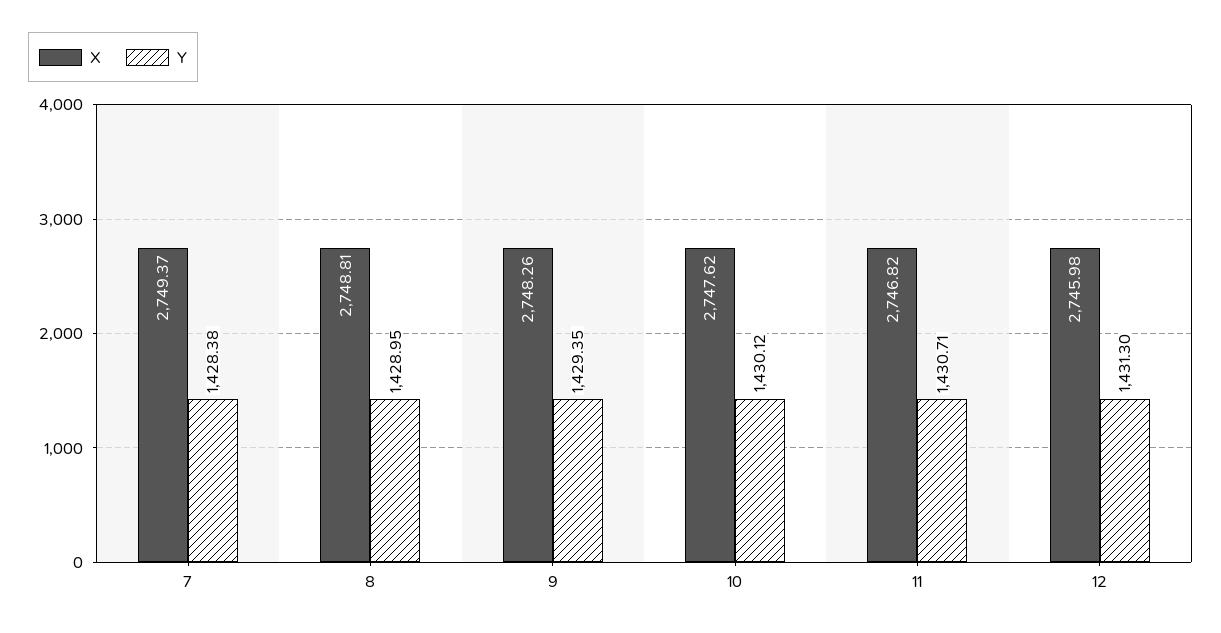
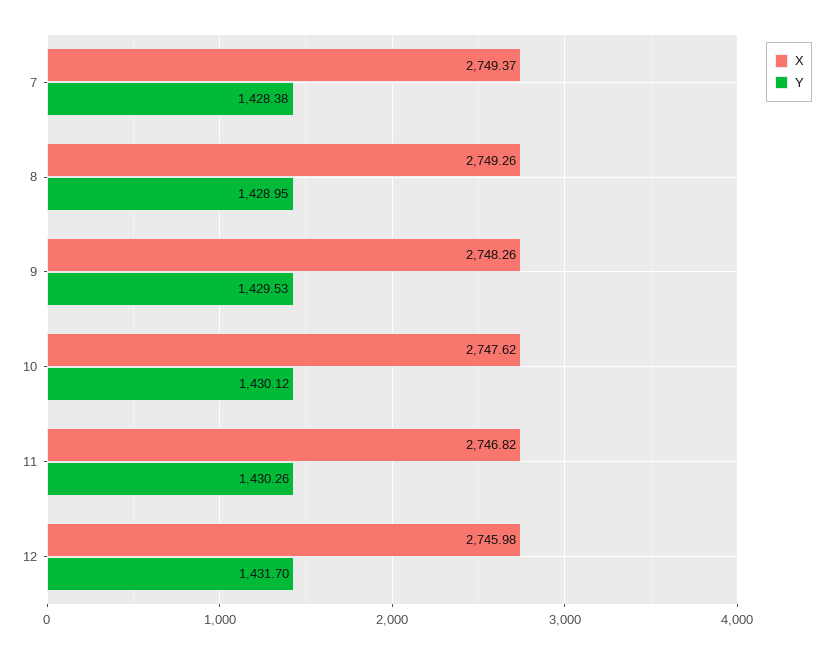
  {
    "X": {
      "7": 2749.37,
-     "8": 2748.81,
+     "8": 2749.26,
      "9": 2748.26,
      "10": 2747.62,
      "11": 2746.82,
      "12": 2745.98
    },
    "Y": {
      "7": 1428.38,
      "8": 1428.95,
-     "9": 1429.35,
+     "9": 1429.53,
      "10": 1430.12,
-     "11": 1430.71,
+     "11": 1430.26,
-     "12": 1431.3
+     "12": 1431.7
    }
  }

